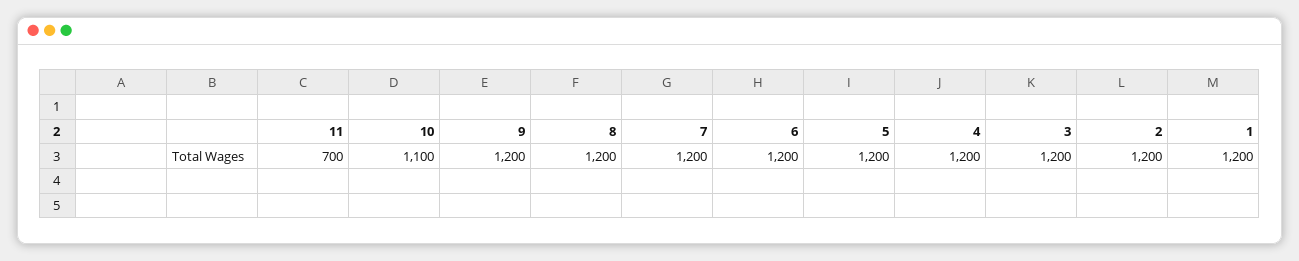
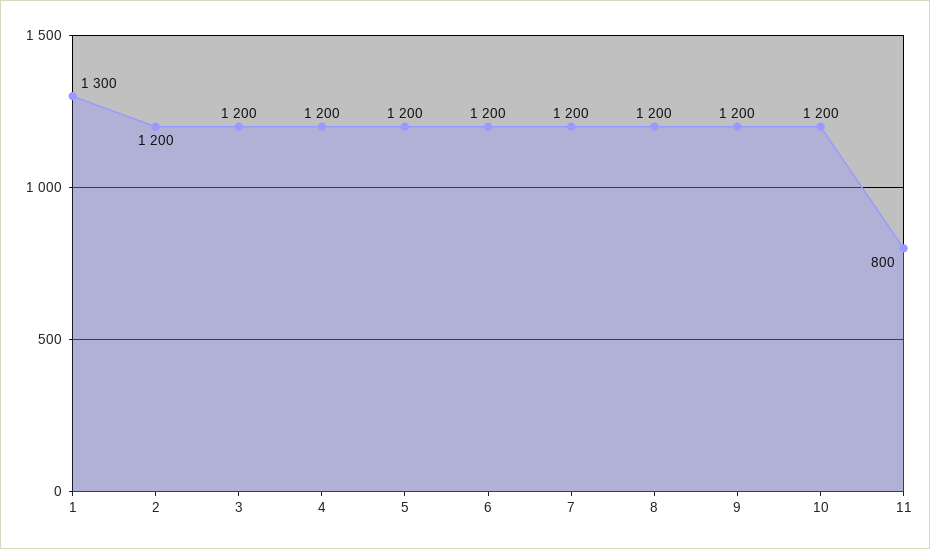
  {
-   "11": 700,
+   "11": 800,
-   "10": 1100,
+   "10": 1200,
    "9": 1200,
    "8": 1200,
    "7": 1200,
    "6": 1200,
    "5": 1200,
    "4": 1200,
    "3": 1200,
    "2": 1200,
-   "1": 1200
+   "1": 1300
  }

